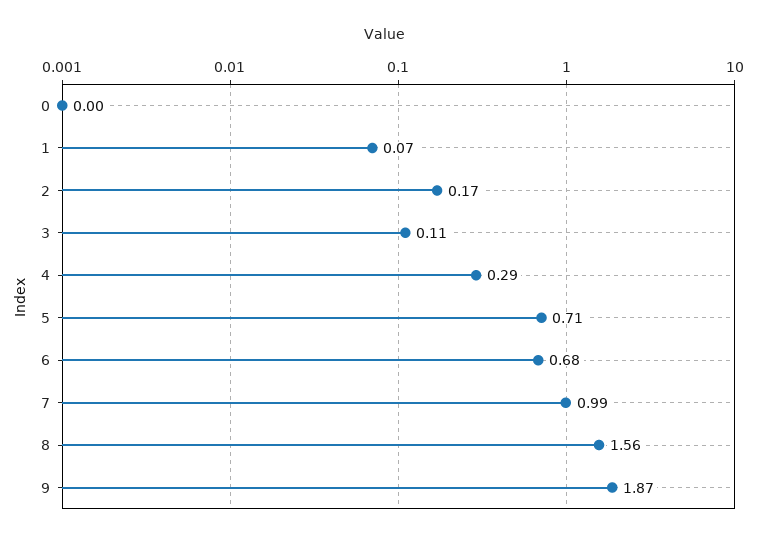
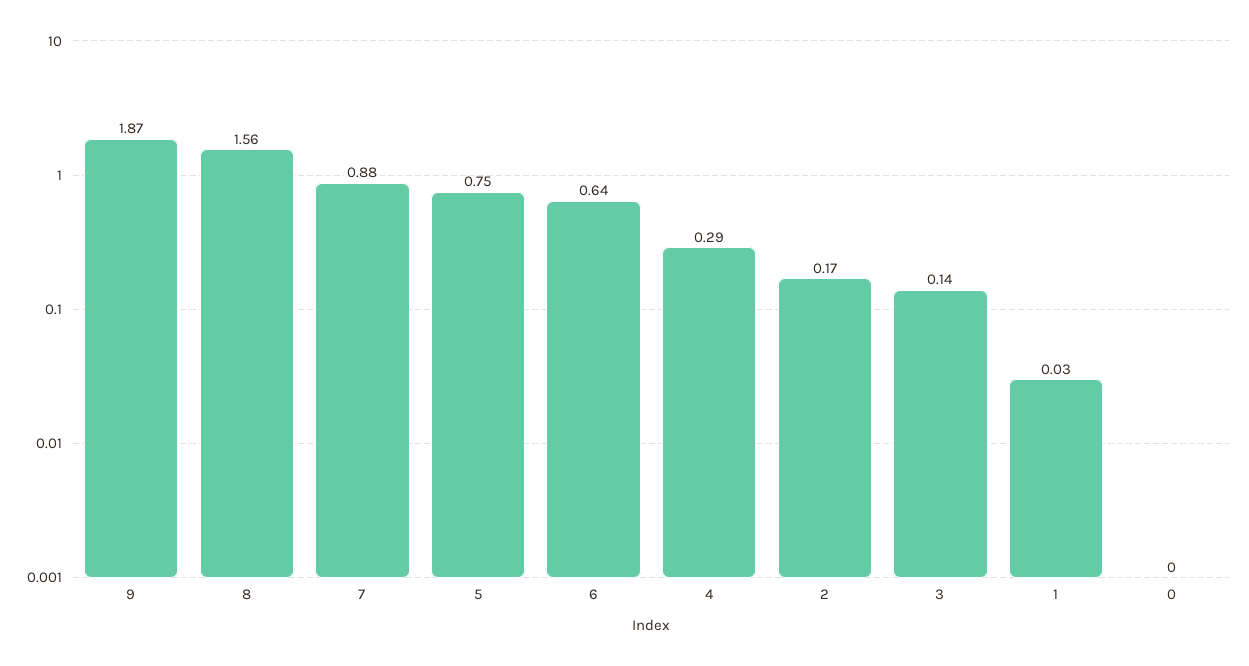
  {
    "0": 0,
-   "1": 0.07,
+   "1": 0.03,
    "2": 0.17,
-   "3": 0.11,
+   "3": 0.14,
    "4": 0.29,
-   "5": 0.71,
+   "5": 0.75,
-   "6": 0.68,
+   "6": 0.64,
-   "7": 0.99,
+   "7": 0.88,
    "8": 1.56,
    "9": 1.87
  }

